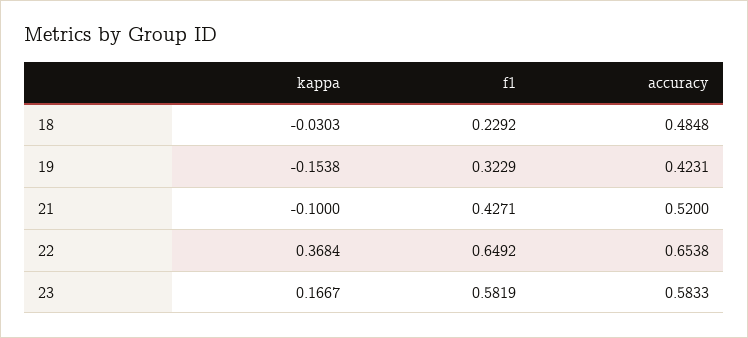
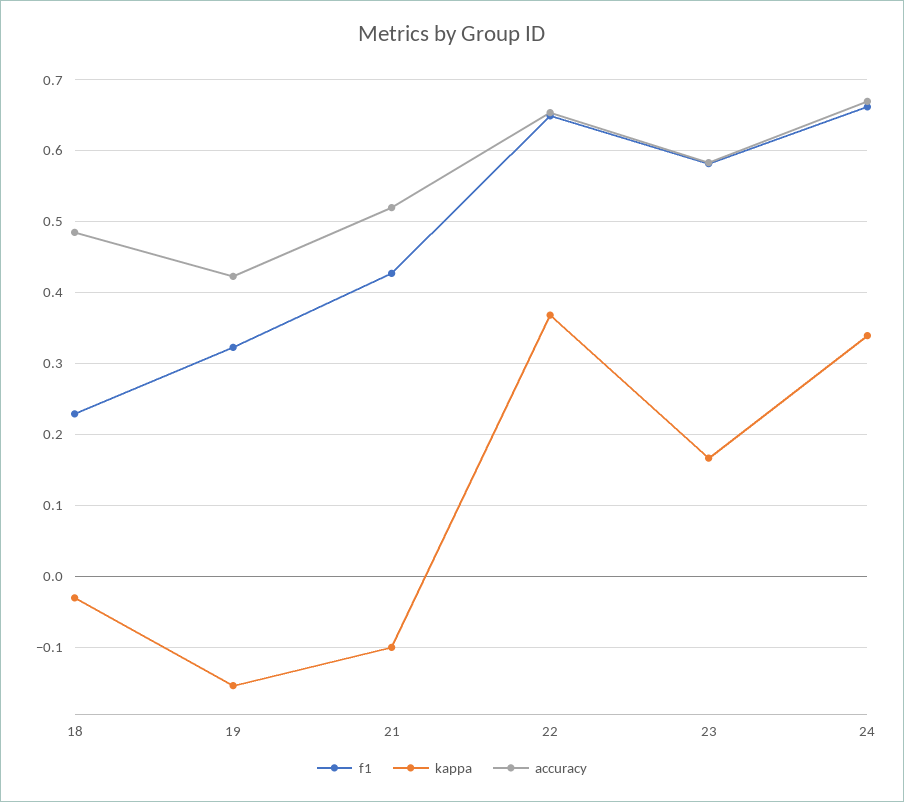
  {
    "kappa": {
      "18": -0.0303,
      "19": -0.1538,
      "21": -0.1,
      "22": 0.3684,
-     "23": 0.1667
+     "23": 0.1667,
+     "24": 0.34
    },
    "f1": {
      "18": 0.2292,
      "19": 0.3229,
      "21": 0.4271,
      "22": 0.6492,
-     "23": 0.5819
+     "23": 0.5819,
+     "24": 0.66
    },
    "accuracy": {
      "18": 0.4848,
      "19": 0.4231,
      "21": 0.52,
      "22": 0.6538,
-     "23": 0.5833
+     "23": 0.5833,
+     "24": 0.67
    }
  }

